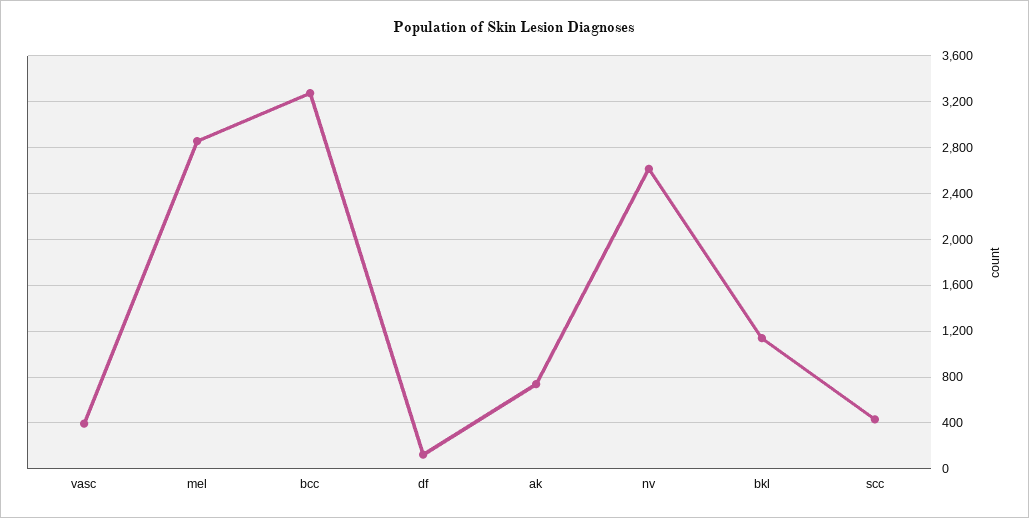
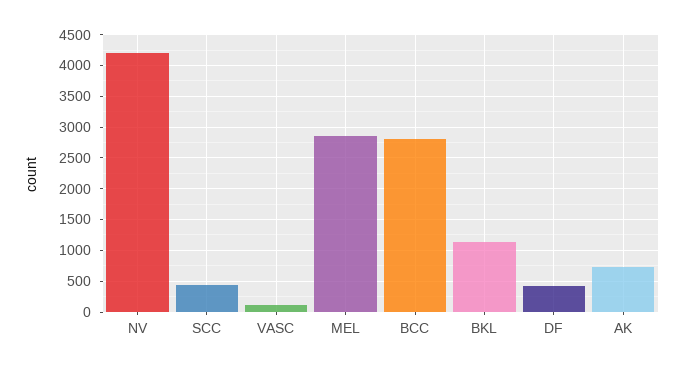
  {
-   "vasc": 400,
+   "vasc": 100,
    "mel": 2900,
-   "bcc": 3300,
+   "bcc": 2800,
-   "df": 100,
+   "df": 400,
    "ak": 700,
-   "nv": 2600,
+   "nv": 4200,
    "bkl": 1100,
    "scc": 400
  }

